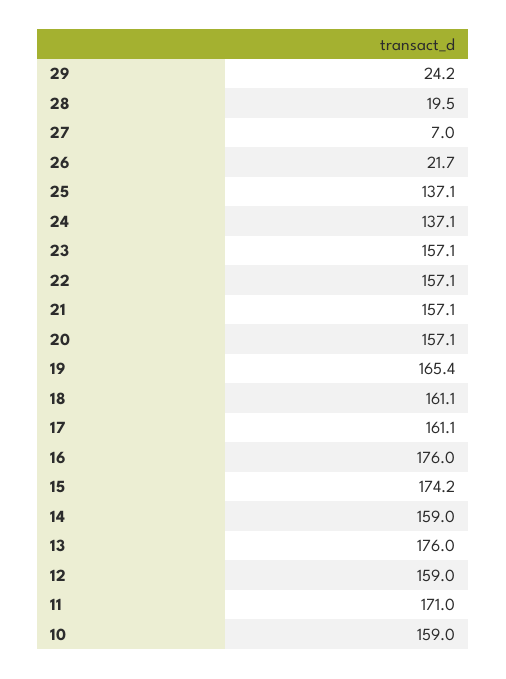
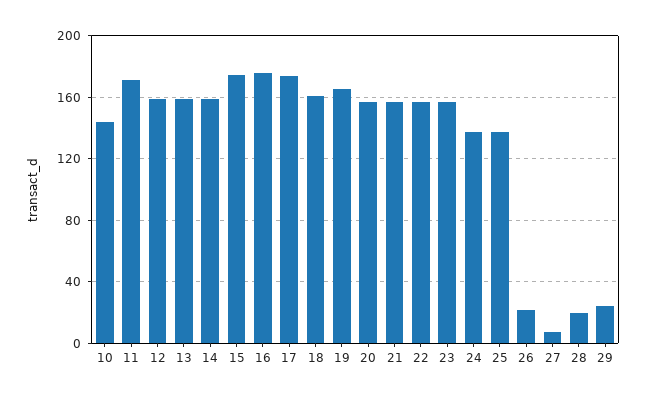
  {
    "29": 24.2,
    "28": 19.5,
    "27": 7,
    "26": 21.7,
    "25": 137.1,
    "24": 137.1,
    "23": 157.1,
    "22": 157.1,
    "21": 157.1,
    "20": 157.1,
    "19": 165.4,
    "18": 161.1,
-   "17": 161.1,
+   "17": 175,
    "16": 176,
    "15": 174.2,
    "14": 159,
-   "13": 176,
+   "13": 160,
    "12": 159,
    "11": 171,
-   "10": 159
+   "10": 145
  }

